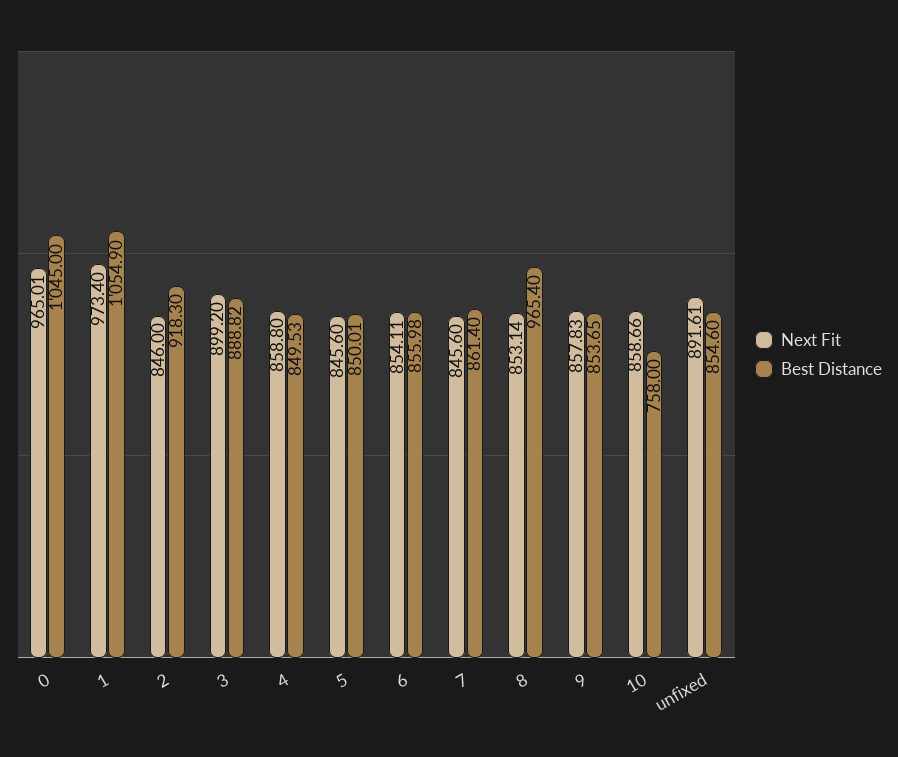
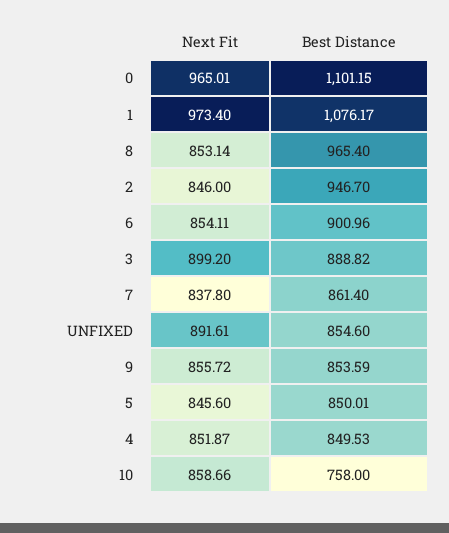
  {
    "Next Fit": {
      "0": 965.01,
      "1": 973.4,
      "2": 846,
      "3": 899.2,
-     "4": 858.8,
+     "4": 851.87,
      "5": 845.6,
      "6": 854.11,
-     "7": 845.6,
+     "7": 837.8,
      "8": 853.14,
-     "9": 857.83,
+     "9": 855.72,
      "10": 858.66,
      "unfixed": 891.61
    },
    "Best Distance": {
-     "0": 1045,
+     "0": 1101.15,
-     "1": 1054.9,
+     "1": 1076.17,
-     "2": 918.3,
+     "2": 946.7,
      "3": 888.82,
      "4": 849.53,
      "5": 850.01,
-     "6": 855.98,
+     "6": 900.96,
      "7": 861.4,
      "8": 965.4,
-     "9": 853.65,
+     "9": 853.59,
      "10": 758,
      "unfixed": 854.6
    }
  }

